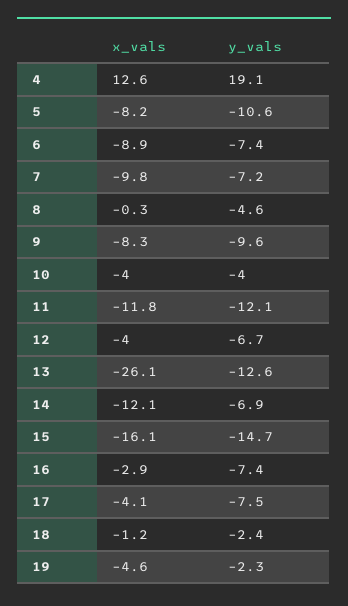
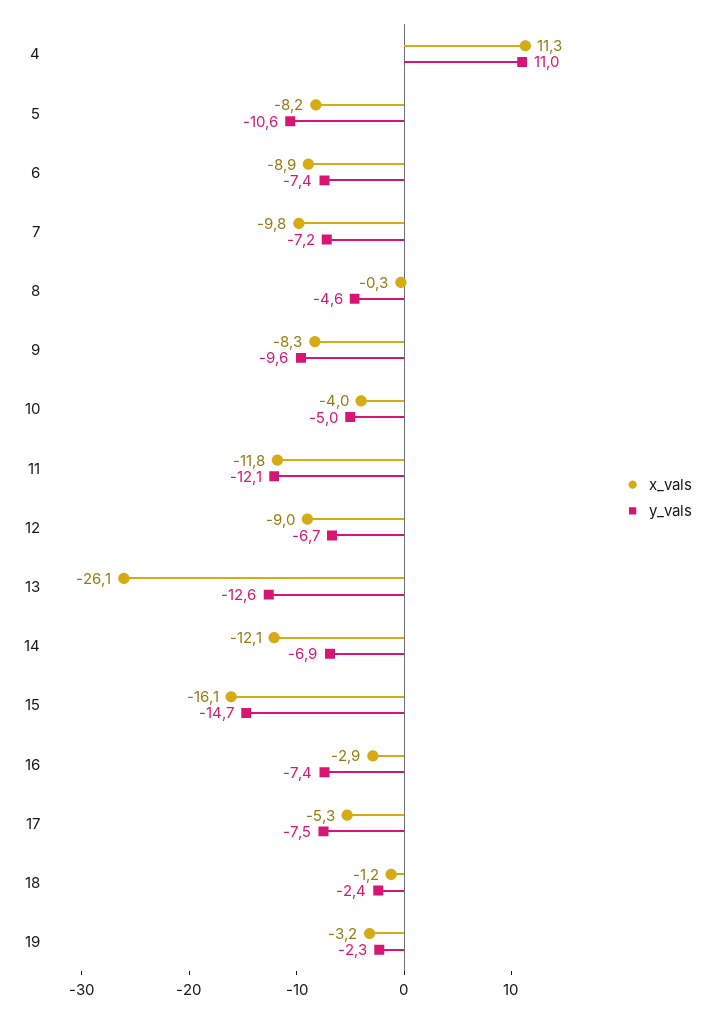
  {
    "x_vals": {
-     "4": 12.6,
+     "4": 11.3,
      "5": -8.2,
      "6": -8.9,
      "7": -9.8,
      "8": -0.3,
      "9": -8.3,
      "10": -4,
      "11": -11.8,
-     "12": -4,
+     "12": -9,
      "13": -26.1,
      "14": -12.1,
      "15": -16.1,
      "16": -2.9,
-     "17": -4.1,
+     "17": -5.3,
      "18": -1.2,
-     "19": -4.6
+     "19": -3.2
    },
    "y_vals": {
-     "4": 19.1,
+     "4": 11,
      "5": -10.6,
      "6": -7.4,
      "7": -7.2,
      "8": -4.6,
      "9": -9.6,
-     "10": -4,
+     "10": -5,
      "11": -12.1,
      "12": -6.7,
      "13": -12.6,
      "14": -6.9,
      "15": -14.7,
      "16": -7.4,
      "17": -7.5,
      "18": -2.4,
      "19": -2.3
    }
  }

